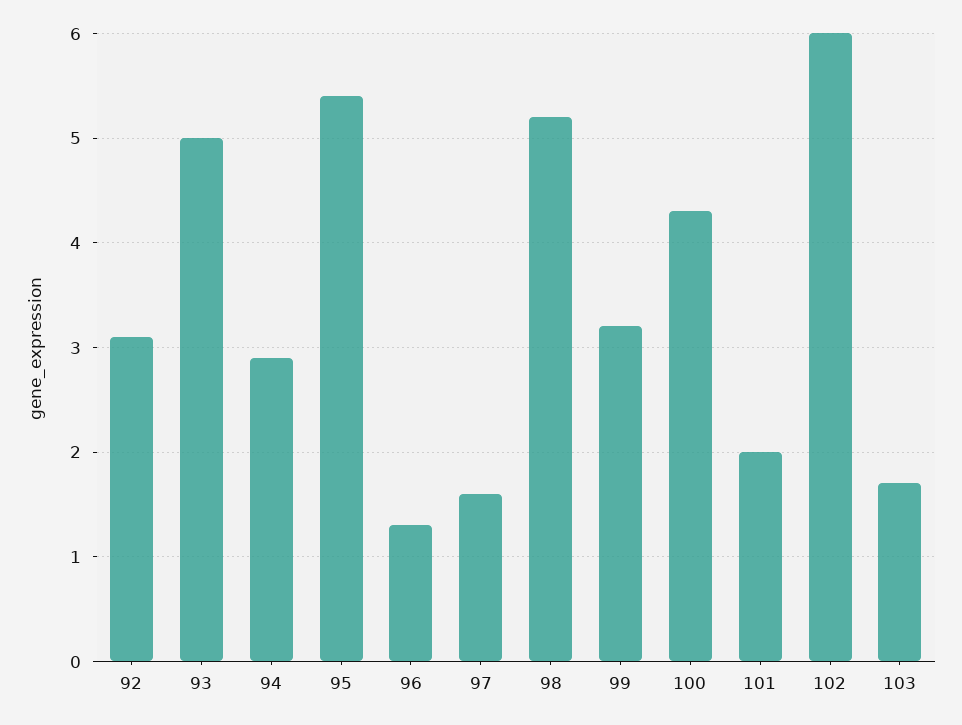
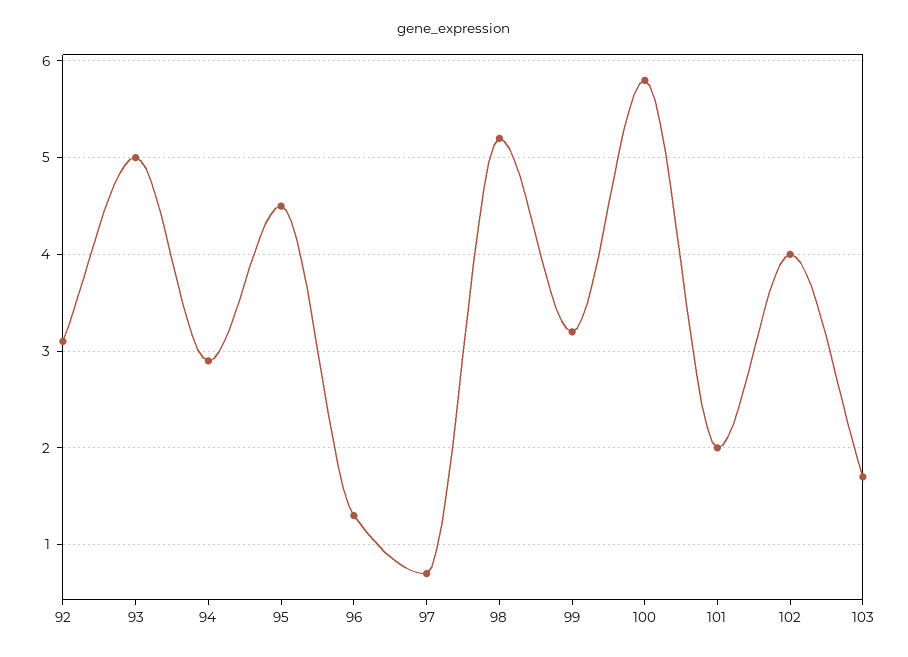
  {
    "92": 3.1,
    "93": 5,
    "94": 2.9,
-   "95": 5.4,
+   "95": 4.5,
    "96": 1.3,
-   "97": 1.6,
+   "97": 0.7,
    "98": 5.2,
    "99": 3.2,
-   "100": 4.3,
+   "100": 5.8,
    "101": 2,
-   "102": 6,
+   "102": 4,
    "103": 1.7
  }

